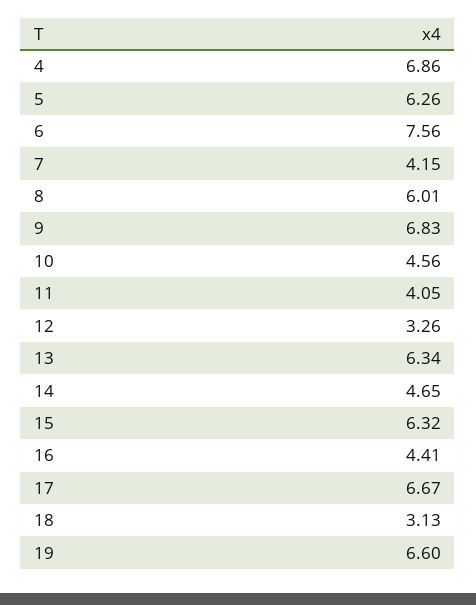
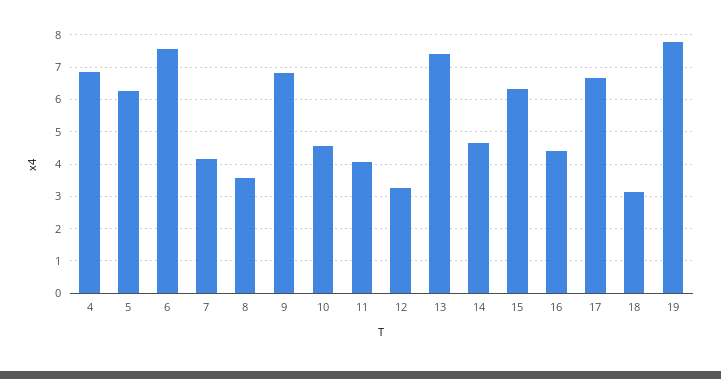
  {
    "4": 6.86,
    "5": 6.26,
    "6": 7.56,
    "7": 4.15,
-   "8": 6.01,
+   "8": 3.6,
    "9": 6.83,
    "10": 4.56,
    "11": 4.05,
    "12": 3.26,
-   "13": 6.34,
+   "13": 7.4,
    "14": 4.65,
    "15": 6.32,
    "16": 4.41,
    "17": 6.67,
    "18": 3.13,
-   "19": 6.6
+   "19": 7.8
  }

